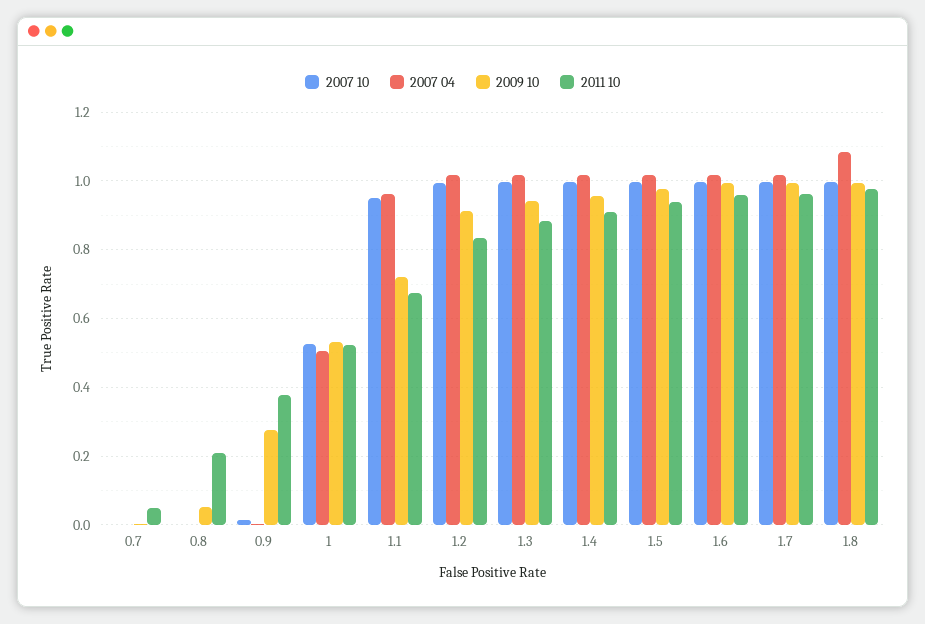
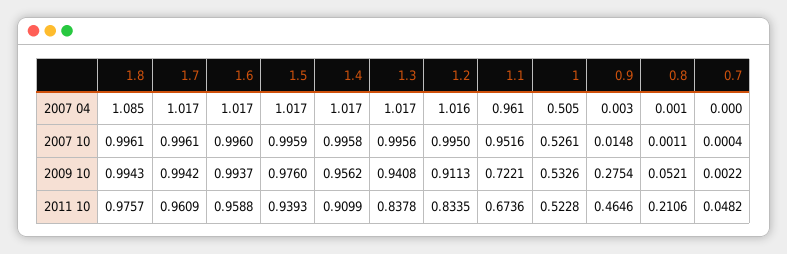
  {
    "2007 10": {
      "0.7": 0.0004,
      "0.8": 0.0011,
      "0.9": 0.0148,
      "1": 0.5261,
      "1.1": 0.9516,
      "1.2": 0.995,
      "1.3": 0.9956,
      "1.4": 0.9958,
      "1.5": 0.9959,
      "1.6": 0.996,
      "1.7": 0.9961,
      "1.8": 0.9961
    },
    "2007 04": {
      "0.7": 0,
      "0.8": 0.001,
      "0.9": 0.003,
      "1": 0.505,
      "1.1": 0.961,
      "1.2": 1.016,
      "1.3": 1.017,
      "1.4": 1.017,
      "1.5": 1.017,
      "1.6": 1.017,
      "1.7": 1.017,
      "1.8": 1.085
    },
    "2009 10": {
      "0.7": 0.0022,
      "0.8": 0.0521,
      "0.9": 0.2754,
      "1": 0.5326,
      "1.1": 0.7221,
      "1.2": 0.9113,
      "1.3": 0.9408,
      "1.4": 0.9562,
      "1.5": 0.976,
      "1.6": 0.9937,
      "1.7": 0.9942,
      "1.8": 0.9943
    },
    "2011 10": {
      "0.7": 0.0482,
      "0.8": 0.2106,
-     "0.9": 0.38,
+     "0.9": 0.4646,
      "1": 0.5228,
      "1.1": 0.6736,
      "1.2": 0.8335,
-     "1.3": 0.88,
+     "1.3": 0.8378,
      "1.4": 0.9099,
      "1.5": 0.9393,
      "1.6": 0.9588,
      "1.7": 0.9609,
      "1.8": 0.9757
    }
  }

